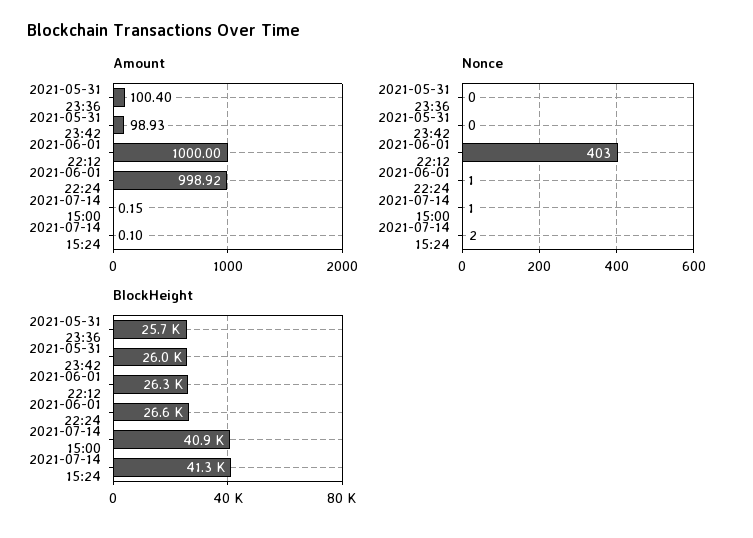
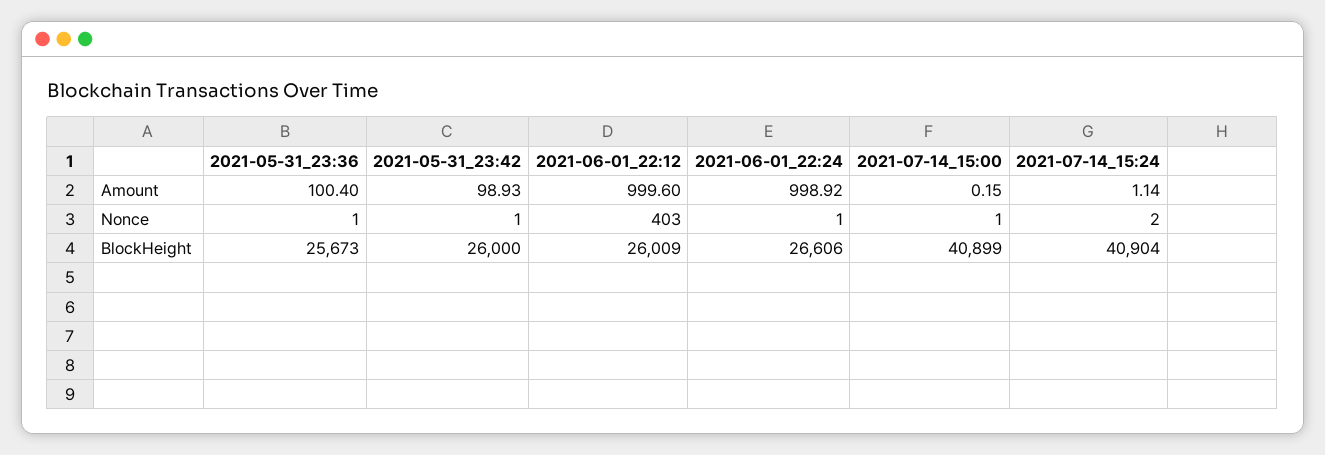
  {
    "Amount": {
      "2021-05-31 23:36": 100.4,
      "2021-05-31 23:42": 98.93,
-     "2021-06-01 22:12": 1000,
+     "2021-06-01 22:12": 999.6,
      "2021-06-01 22:24": 998.92,
      "2021-07-14 15:00": 0.15,
-     "2021-07-14 15:24": 0.1
+     "2021-07-14 15:24": 1.14
    },
    "Nonce": {
-     "2021-05-31 23:36": 0,
+     "2021-05-31 23:36": 1,
-     "2021-05-31 23:42": 0,
+     "2021-05-31 23:42": 1,
      "2021-06-01 22:12": 403,
      "2021-06-01 22:24": 1,
      "2021-07-14 15:00": 1,
      "2021-07-14 15:24": 2
    },
    "BlockHeight": {
      "2021-05-31 23:36": 25673,
      "2021-05-31 23:42": 26000,
-     "2021-06-01 22:12": 26300,
+     "2021-06-01 22:12": 26009,
      "2021-06-01 22:24": 26606,
      "2021-07-14 15:00": 40899,
-     "2021-07-14 15:24": 41300
+     "2021-07-14 15:24": 40904
    }
  }

